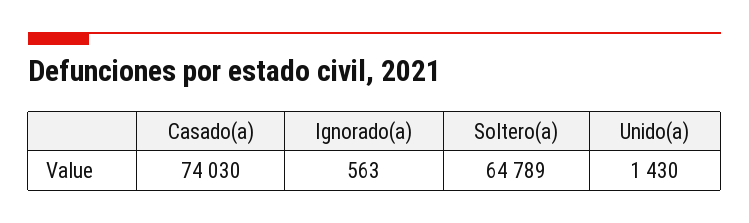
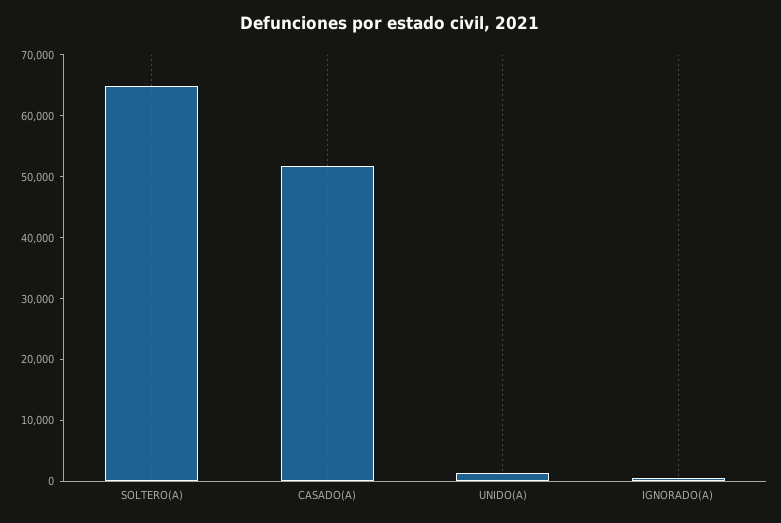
  {
-   "Casado(a)": 74030,
+   "Casado(a)": 52000,
    "Ignorado(a)": 563,
    "Soltero(a)": 64789,
    "Unido(a)": 1430
  }

